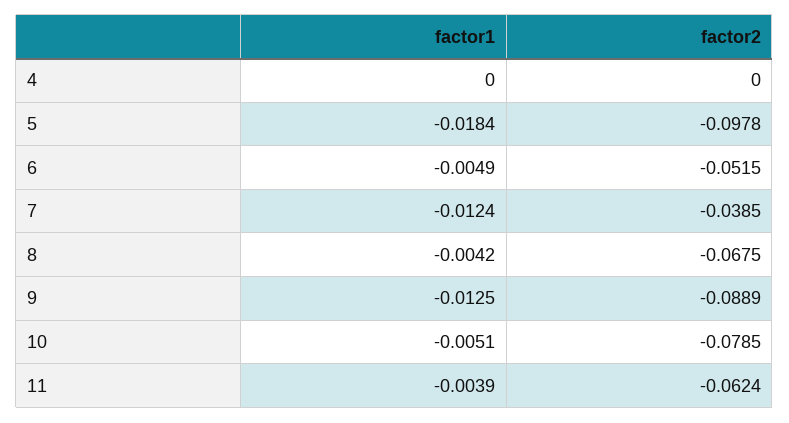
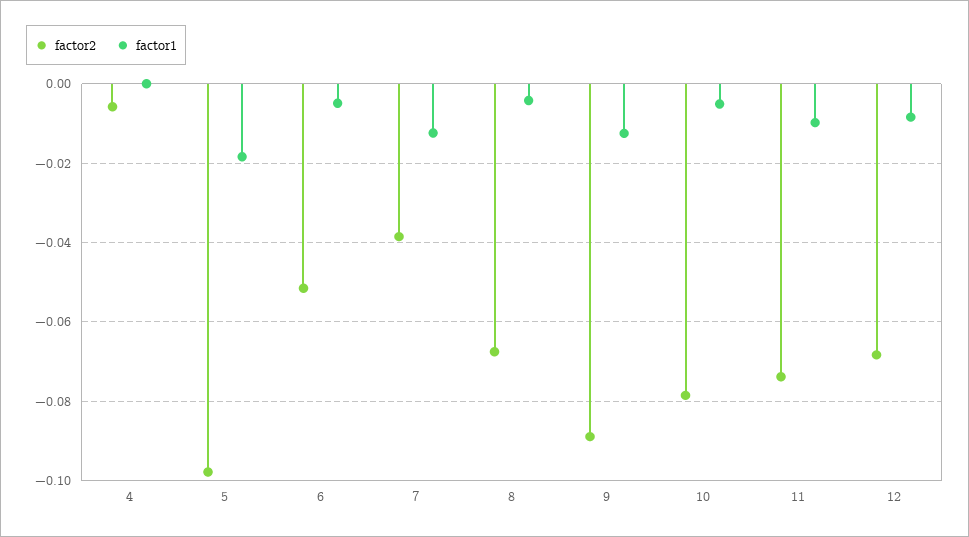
  {
    "factor1": {
      "4": 0,
      "5": -0.0184,
      "6": -0.0049,
      "7": -0.0124,
      "8": -0.0042,
      "9": -0.0125,
      "10": -0.0051,
-     "11": -0.0039
+     "11": -0.01,
+     "12": -0.008
    },
    "factor2": {
-     "4": 0,
+     "4": -0.006,
      "5": -0.0978,
      "6": -0.0515,
      "7": -0.0385,
      "8": -0.0675,
      "9": -0.0889,
      "10": -0.0785,
-     "11": -0.0624
+     "11": -0.074,
+     "12": -0.068
    }
  }

